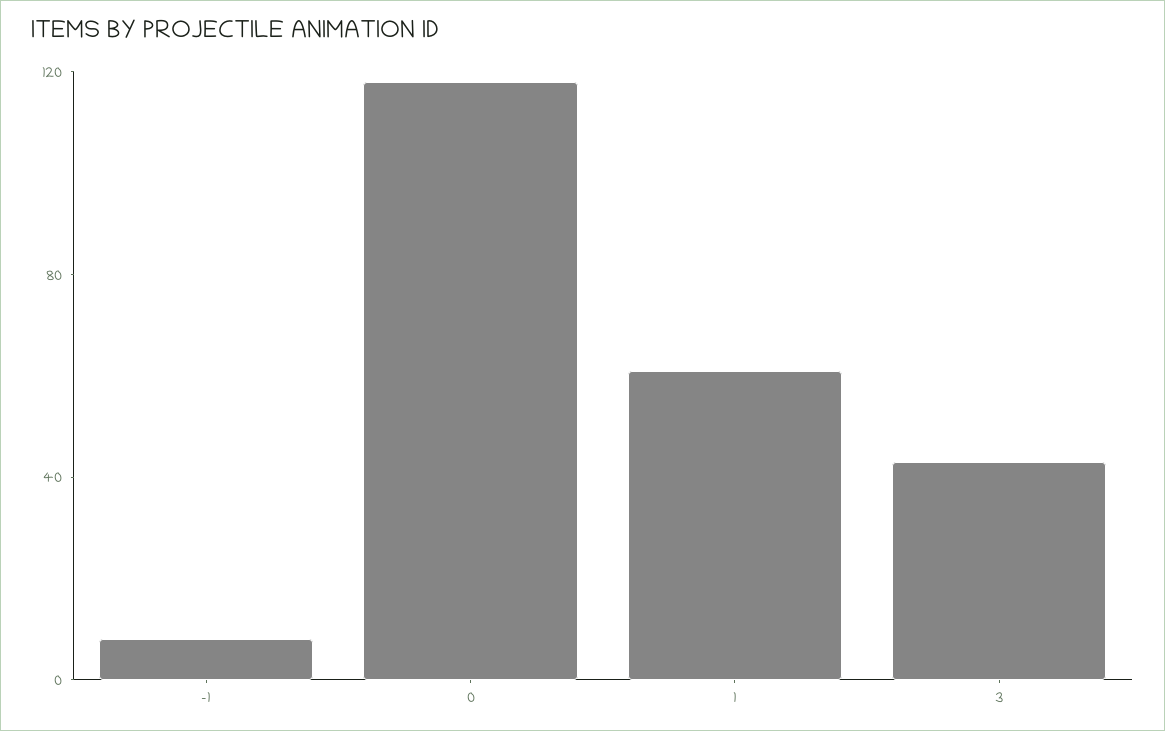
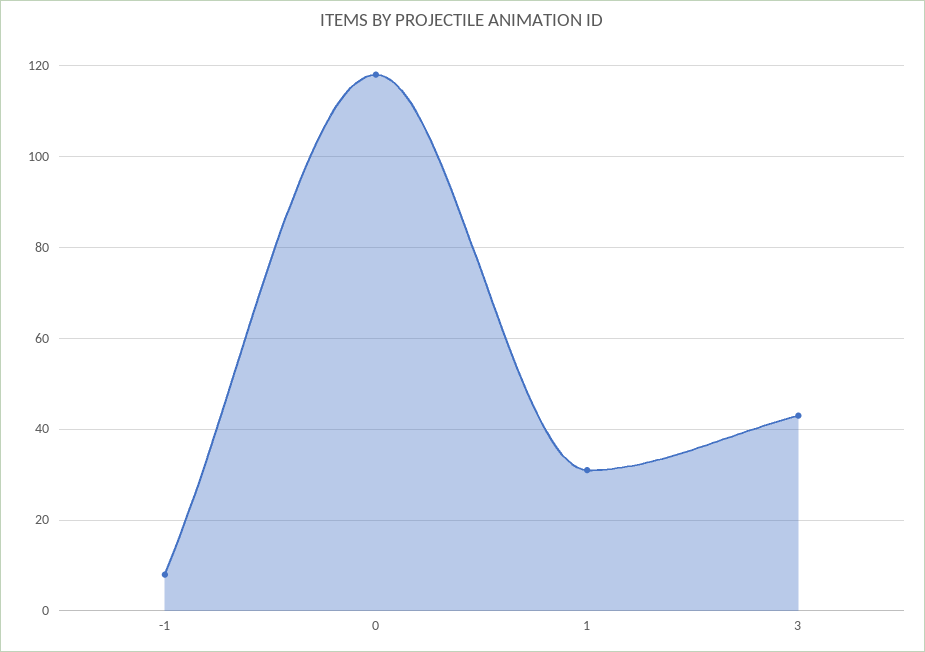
  {
    "-1": 10,
    "0": 120,
-   "1": 60,
+   "1": 30,
    "3": 45
  }

